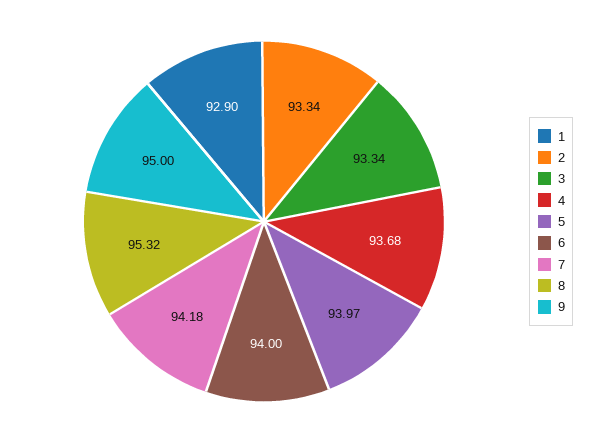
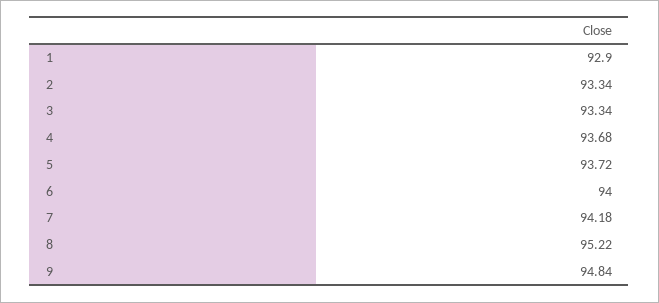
  {
    "1": 92.9,
    "2": 93.34,
    "3": 93.34,
    "4": 93.68,
-   "5": 93.97,
+   "5": 93.72,
    "6": 94,
    "7": 94.18,
-   "8": 95.32,
+   "8": 95.22,
-   "9": 95
+   "9": 94.84
  }

